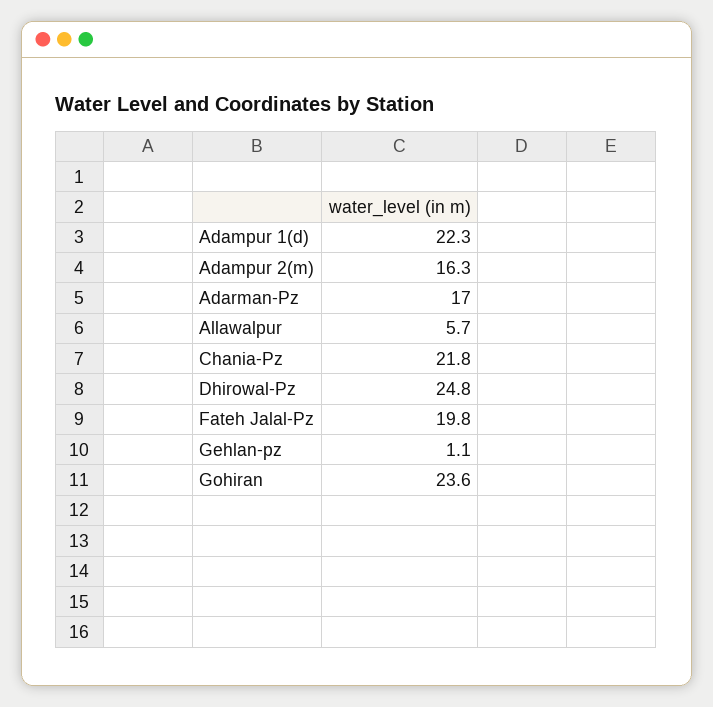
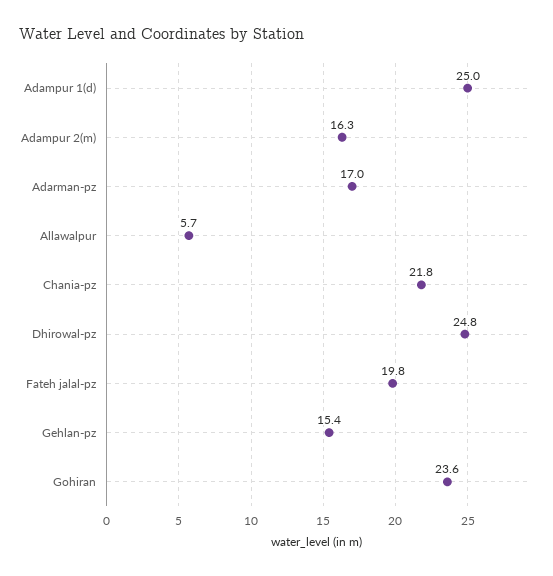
  {
-   "Adampur 1(d)": 22.3,
+   "Adampur 1(d)": 25,
    "Adampur 2(m)": 16.3,
    "Adarman-Pz": 17,
    "Allawalpur": 5.7,
    "Chania-Pz": 21.8,
    "Dhirowal-Pz": 24.8,
    "Fateh Jalal-Pz": 19.8,
-   "Gehlan-pz": 1.1,
+   "Gehlan-pz": 15.4,
    "Gohiran": 23.6
  }

